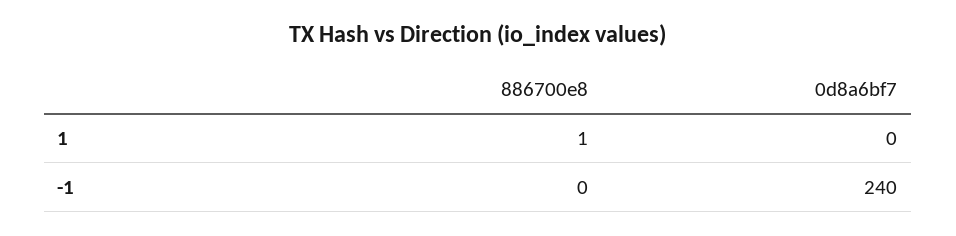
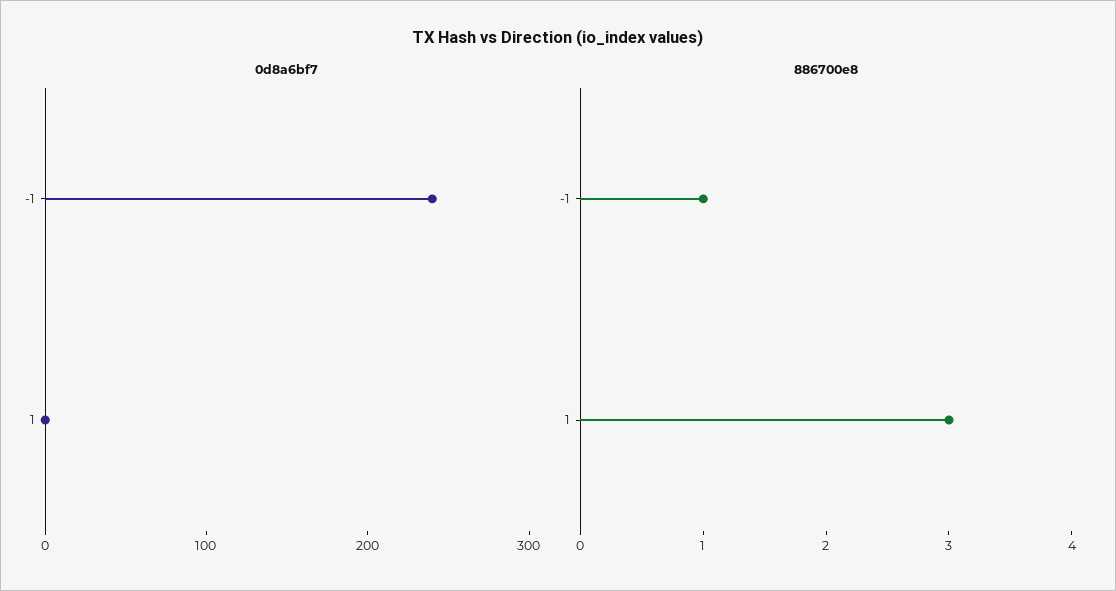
  {
    "886700e8": {
-     "1": 1,
+     "1": 3,
-     "-1": 0
+     "-1": 1
    },
    "0d8a6bf7": {
      "1": 0,
      "-1": 240
    }
  }

